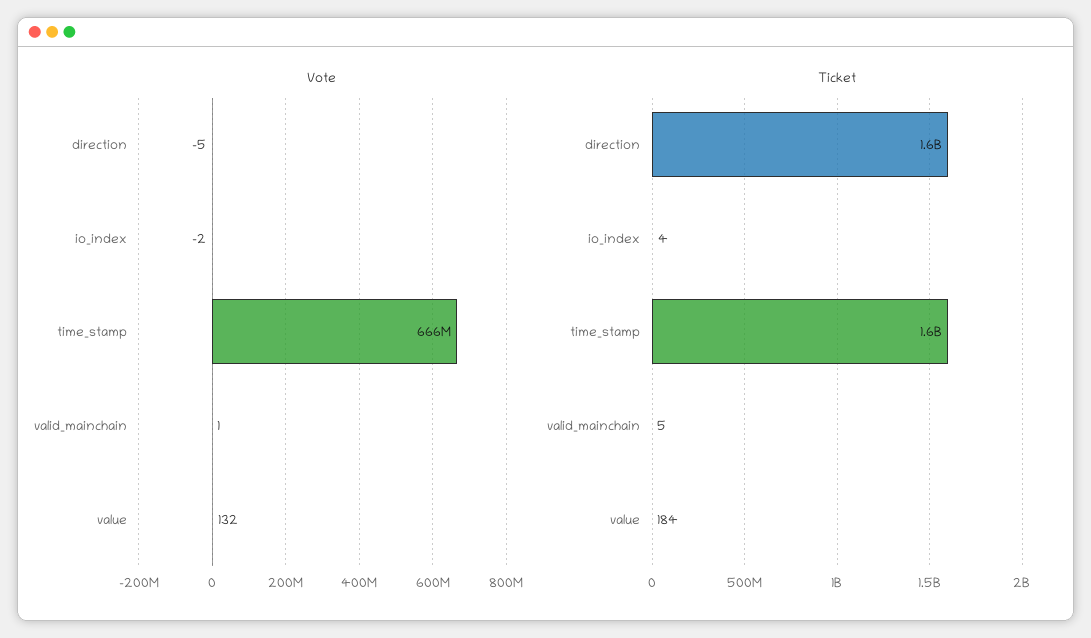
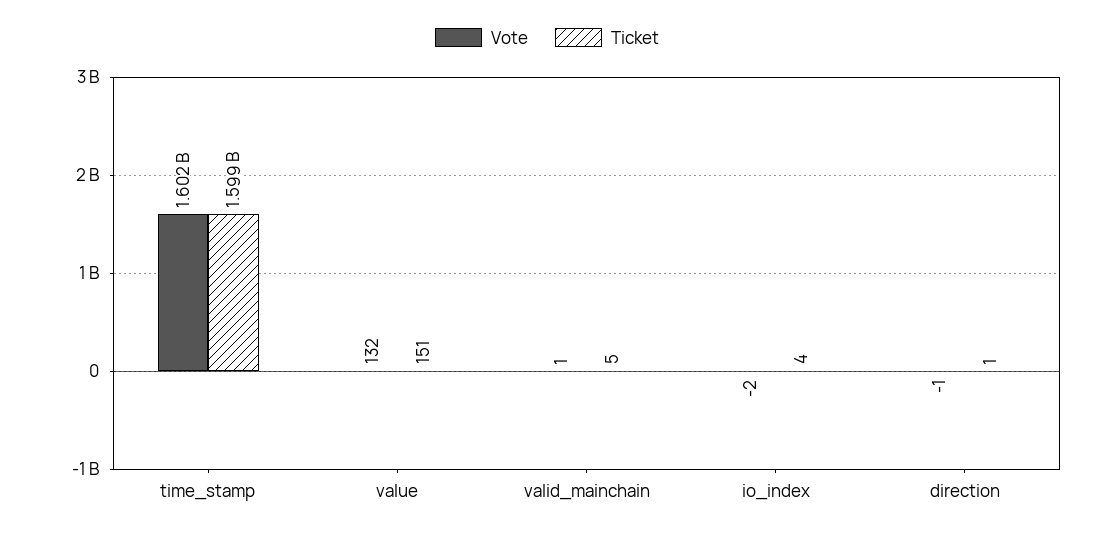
  {
    "Vote": {
-     "direction": -5,
+     "direction": -1,
      "io_index": -2,
-     "time_stamp": 666000000,
+     "time_stamp": 1602000000,
      "valid_mainchain": 1,
      "value": 132
    },
    "Ticket": {
-     "direction": 1600000000,
+     "direction": 1,
      "io_index": 4,
      "time_stamp": 1599000000,
      "valid_mainchain": 5,
-     "value": 184
+     "value": 151
    }
  }

